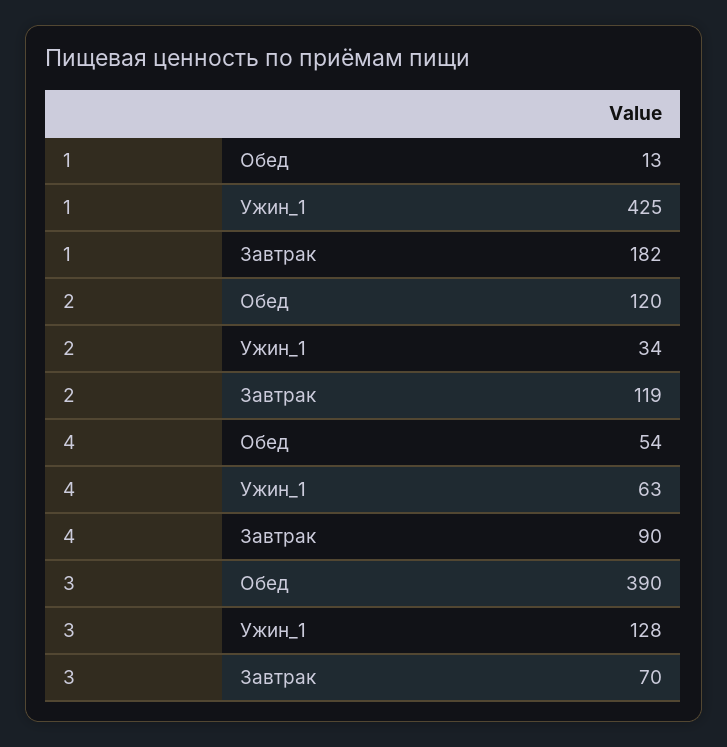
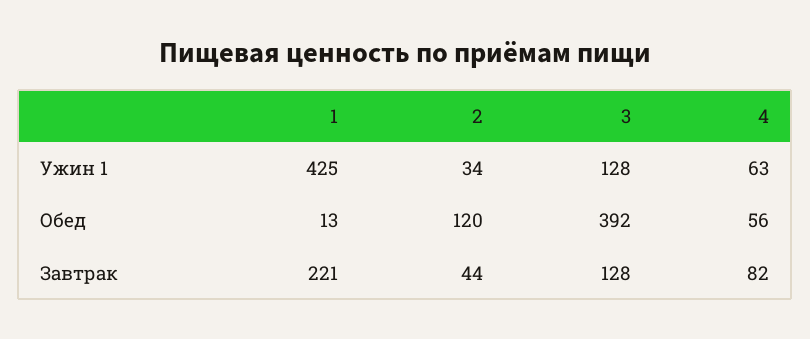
  {
    "1": {
      "Обед": 13,
      "Ужин_1": 425,
-     "Завтрак": 182
+     "Завтрак": 221
    },
    "2": {
      "Обед": 120,
      "Ужин_1": 34,
-     "Завтрак": 119
+     "Завтрак": 44
    },
    "4": {
-     "Обед": 54,
+     "Обед": 56,
      "Ужин_1": 63,
-     "Завтрак": 90
+     "Завтрак": 82
    },
    "3": {
-     "Обед": 390,
+     "Обед": 392,
      "Ужин_1": 128,
-     "Завтрак": 70
+     "Завтрак": 128
    }
  }

